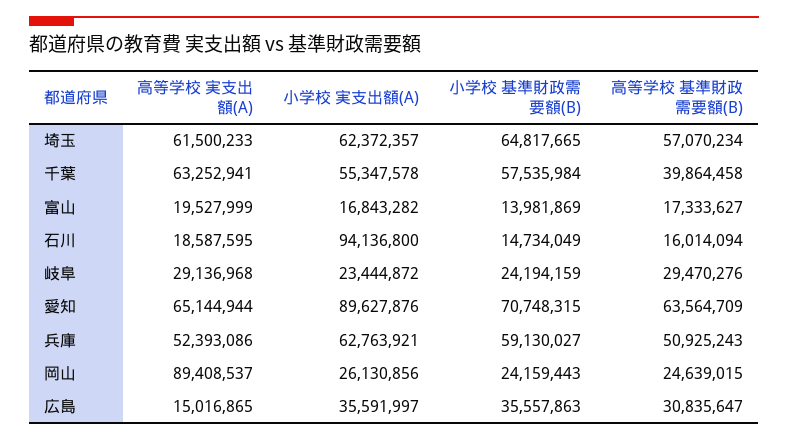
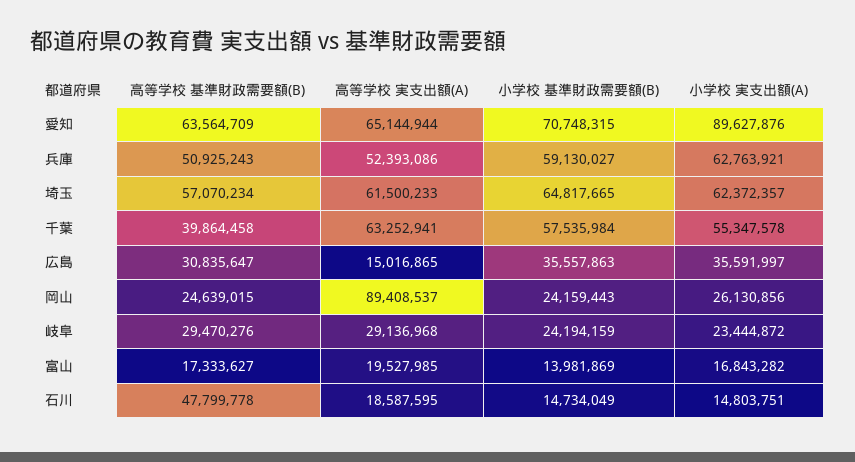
  {
    "高等学校 実支出額(A)": {
      "埼玉": 61500233,
      "千葉": 63252941,
-     "富山": 19527999,
+     "富山": 19527985,
      "石川": 18587595,
      "岐阜": 29136968,
      "愛知": 65144944,
      "兵庫": 52393086,
      "岡山": 89408537,
      "広島": 15016865
    },
    "小学校 実支出額(A)": {
      "埼玉": 62372357,
      "千葉": 55347578,
      "富山": 16843282,
-     "石川": 94136800,
+     "石川": 14803751,
      "岐阜": 23444872,
      "愛知": 89627876,
      "兵庫": 62763921,
      "岡山": 26130856,
      "広島": 35591997
    },
    "小学校 基準財政需要額(B)": {
      "埼玉": 64817665,
      "千葉": 57535984,
      "富山": 13981869,
      "石川": 14734049,
      "岐阜": 24194159,
      "愛知": 70748315,
      "兵庫": 59130027,
      "岡山": 24159443,
      "広島": 35557863
    },
    "高等学校 基準財政需要額(B)": {
      "埼玉": 57070234,
      "千葉": 39864458,
      "富山": 17333627,
-     "石川": 16014094,
+     "石川": 47799778,
      "岐阜": 29470276,
      "愛知": 63564709,
      "兵庫": 50925243,
      "岡山": 24639015,
      "広島": 30835647
    }
  }

